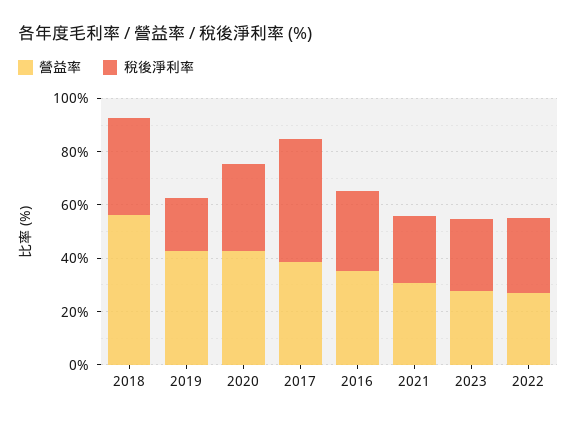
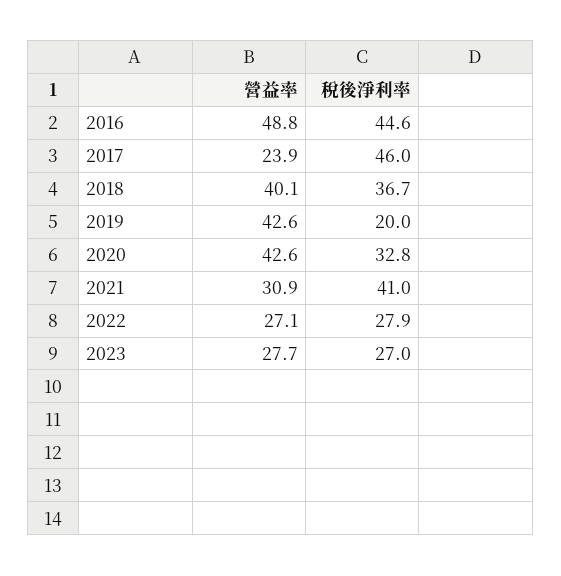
  {
    "營益率": {
-     "2018": 55,
+     "2018": 40.1,
      "2019": 42.6,
      "2020": 42.6,
-     "2017": 40,
+     "2017": 23.9,
-     "2016": 35,
+     "2016": 48.8,
      "2021": 30.9,
      "2023": 27.7,
      "2022": 27.1
    },
    "稅後淨利率": {
      "2018": 36.7,
      "2019": 20,
      "2020": 32.8,
      "2017": 46,
-     "2016": 30,
+     "2016": 44.6,
-     "2021": 25,
+     "2021": 41,
      "2023": 27,
      "2022": 27.9
    }
  }

